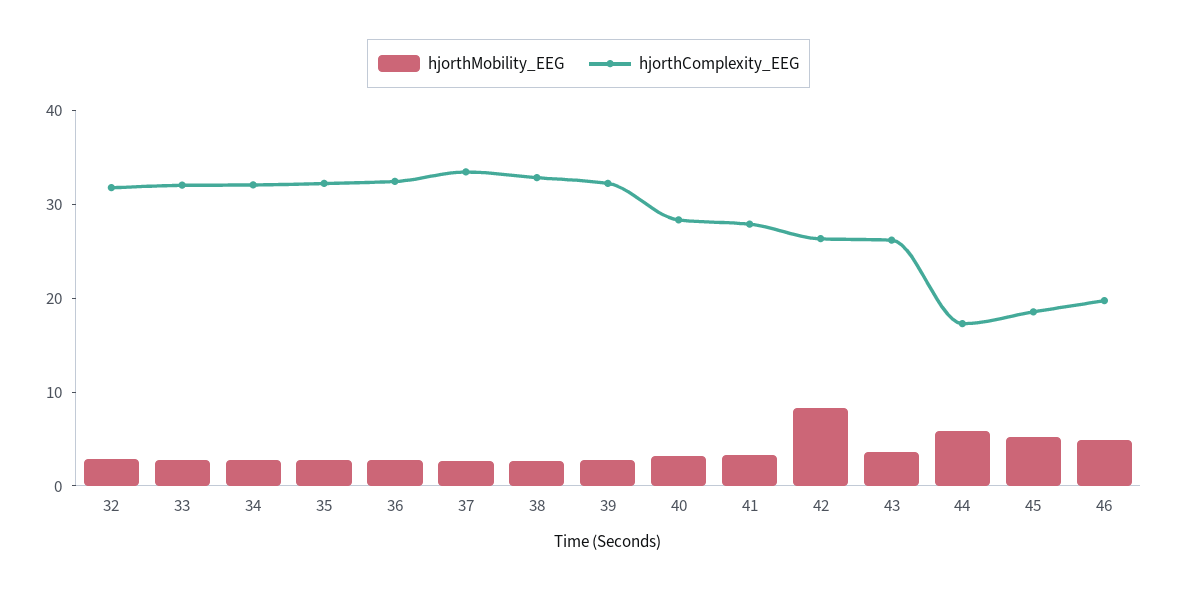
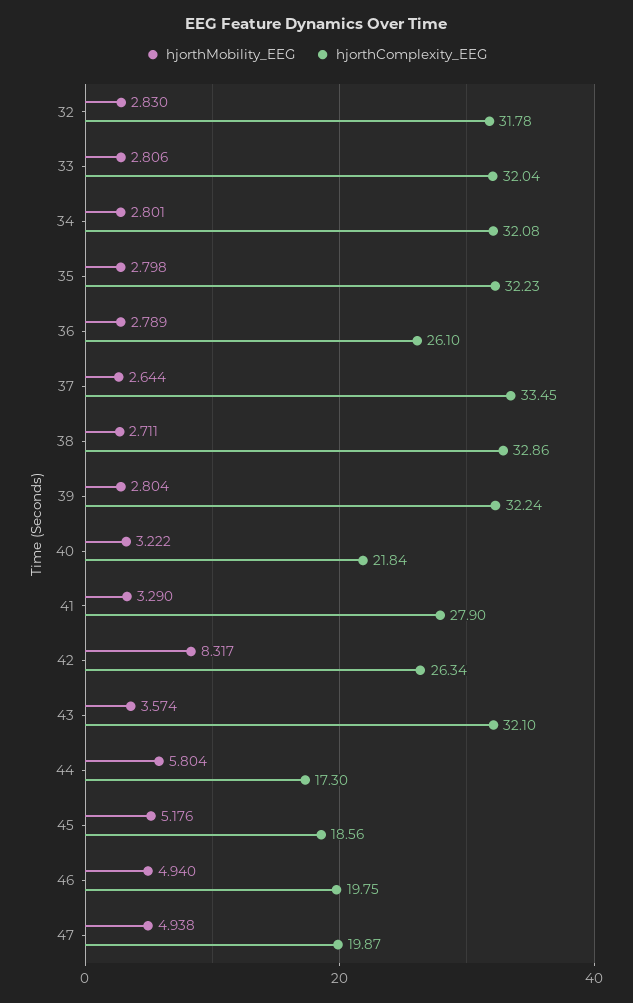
  {
    "hjorthMobility_EEG": {
      "32": 2.83,
      "33": 2.806,
      "34": 2.801,
      "35": 2.798,
      "36": 2.789,
      "37": 2.644,
      "38": 2.711,
      "39": 2.804,
      "40": 3.222,
      "41": 3.29,
      "42": 8.317,
      "43": 3.574,
      "44": 5.804,
      "45": 5.176,
-     "46": 4.94
+     "46": 4.94,
+     "47": 4.938
    },
    "hjorthComplexity_EEG": {
      "32": 31.78,
      "33": 32.04,
      "34": 32.08,
      "35": 32.23,
-     "36": 32,
+     "36": 26.1,
      "37": 33.45,
      "38": 32.86,
      "39": 32.24,
-     "40": 28,
+     "40": 21.84,
      "41": 27.9,
      "42": 26.34,
-     "43": 26,
+     "43": 32.1,
      "44": 17.3,
      "45": 18.56,
-     "46": 19.75
+     "46": 19.75,
+     "47": 19.87
    }
  }

